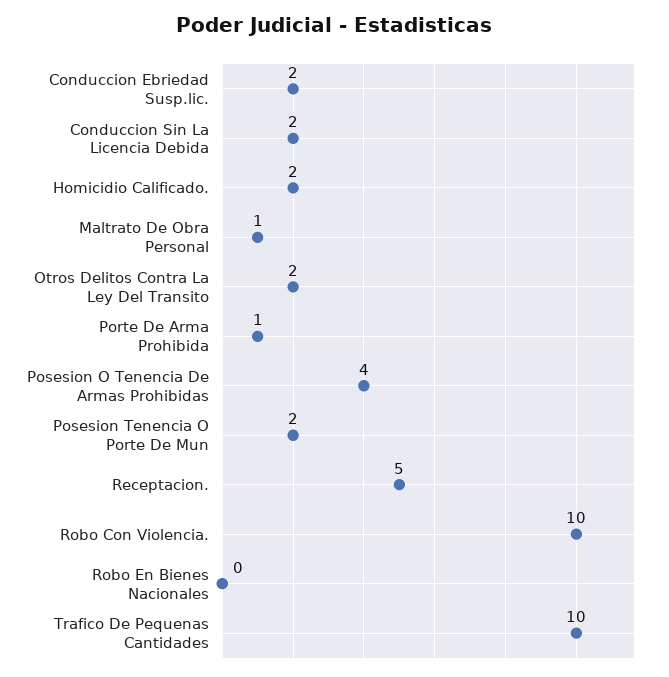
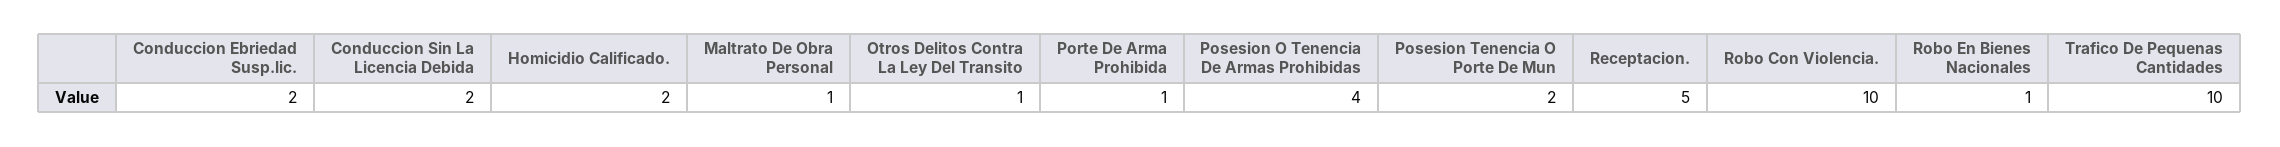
  {
    "Conduccion Ebriedad Susp.lic.": 2,
    "Conduccion Sin La Licencia Debida": 2,
    "Homicidio Calificado.": 2,
    "Maltrato De Obra Personal": 1,
-   "Otros Delitos Contra La Ley Del Transito": 2,
+   "Otros Delitos Contra La Ley Del Transito": 1,
    "Porte De Arma Prohibida": 1,
    "Posesion O Tenencia De Armas Prohibidas": 4,
    "Posesion Tenencia O Porte De Mun": 2,
    "Receptacion.": 5,
    "Robo Con Violencia.": 10,
-   "Robo En Bienes Nacionales": 0,
+   "Robo En Bienes Nacionales": 1,
    "Trafico De Pequenas Cantidades": 10
  }

